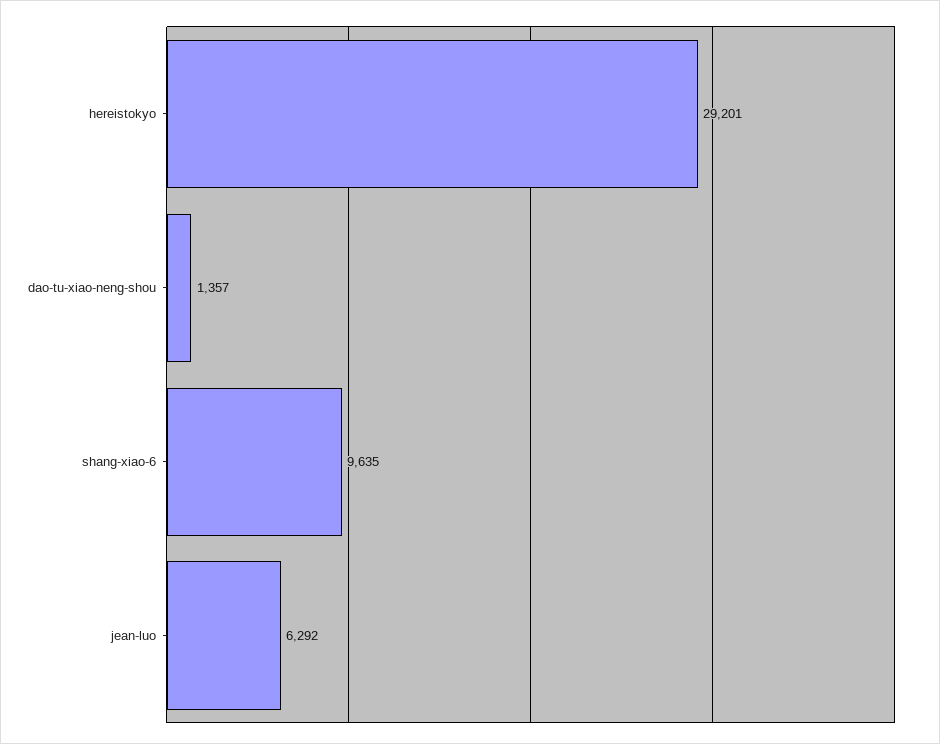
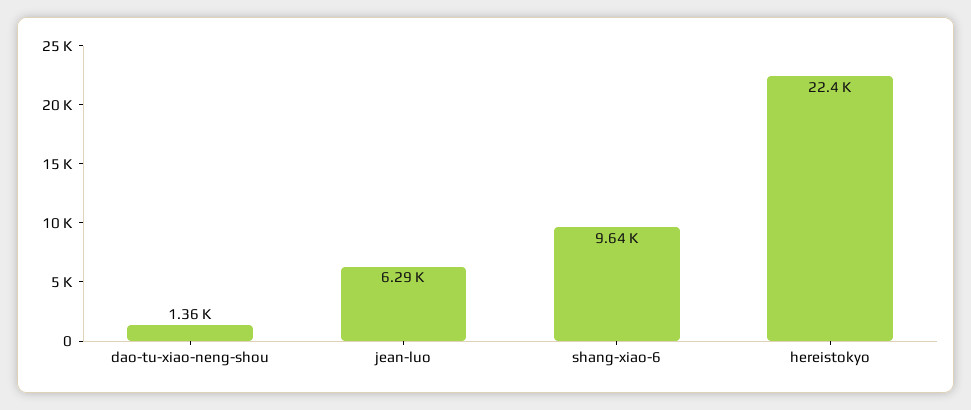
  {
-   "hereistokyo": 29201,
+   "hereistokyo": 22400,
    "dao-tu-xiao-neng-shou": 1357,
    "shang-xiao-6": 9635,
    "jean-luo": 6292
  }

